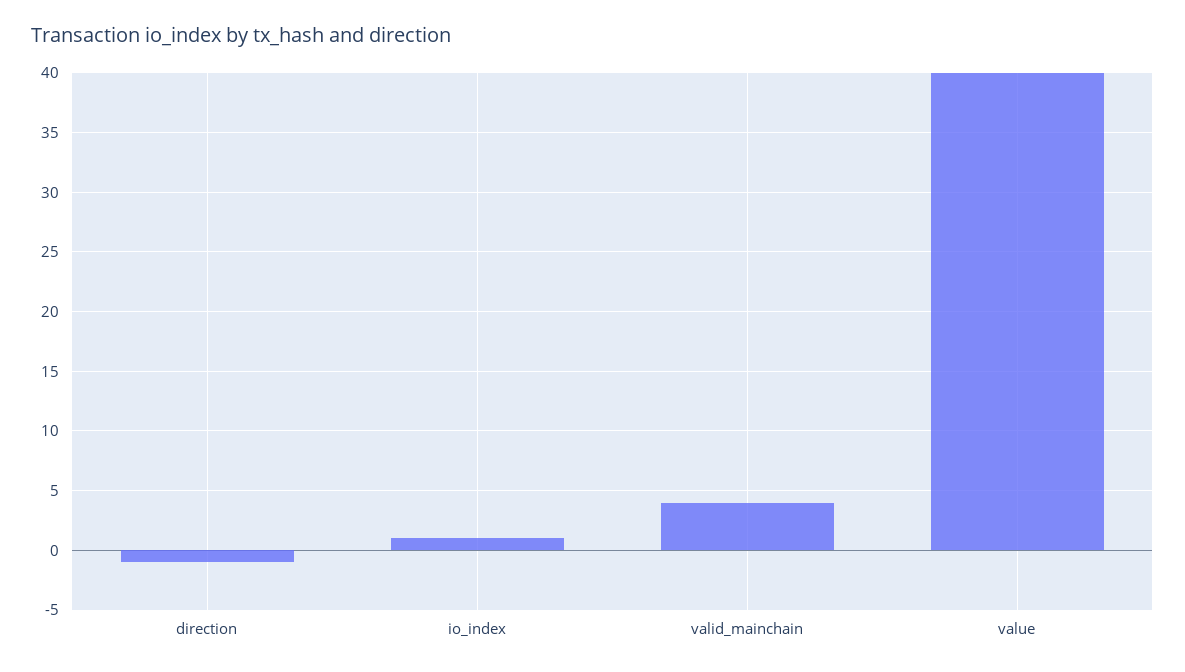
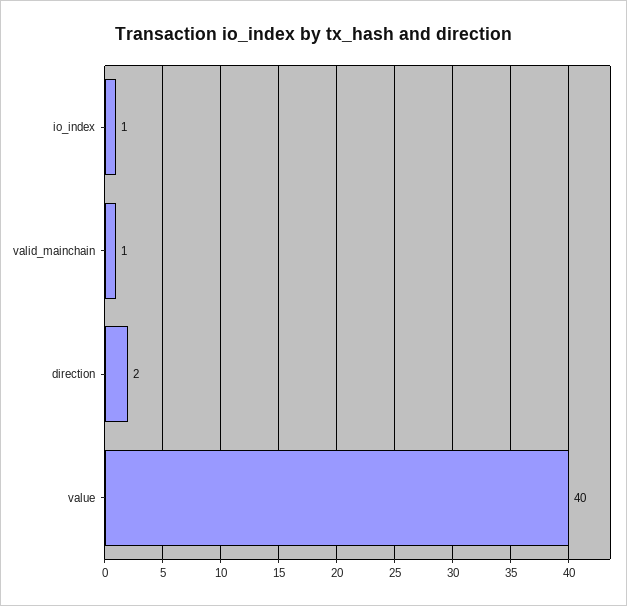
  {
-   "direction": -1,
+   "direction": 2,
    "io_index": 1,
-   "valid_mainchain": 4,
+   "valid_mainchain": 1,
    "value": 40
  }

